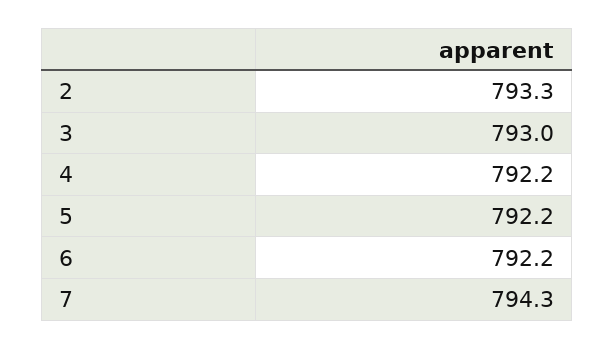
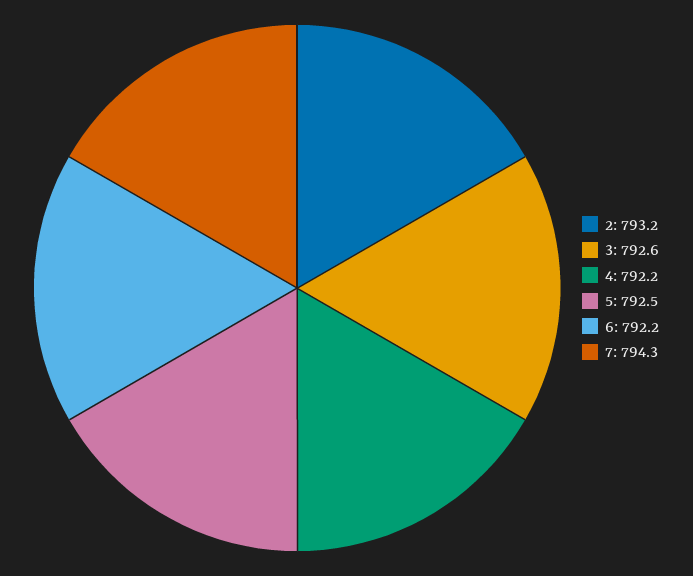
  {
-   "2": 793.3,
+   "2": 793.2,
-   "3": 793,
+   "3": 792.6,
    "4": 792.2,
-   "5": 792.2,
+   "5": 792.5,
    "6": 792.2,
    "7": 794.3
  }

